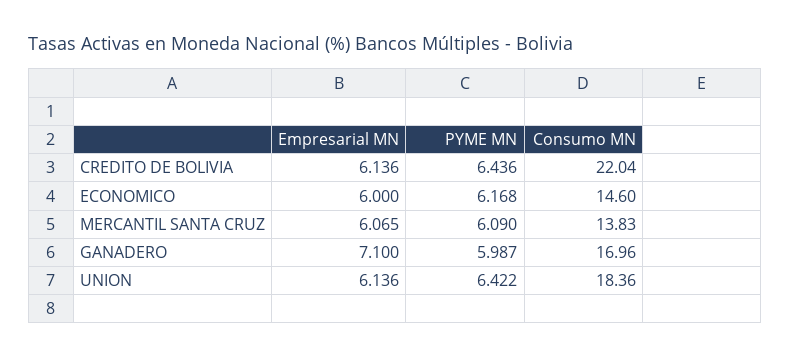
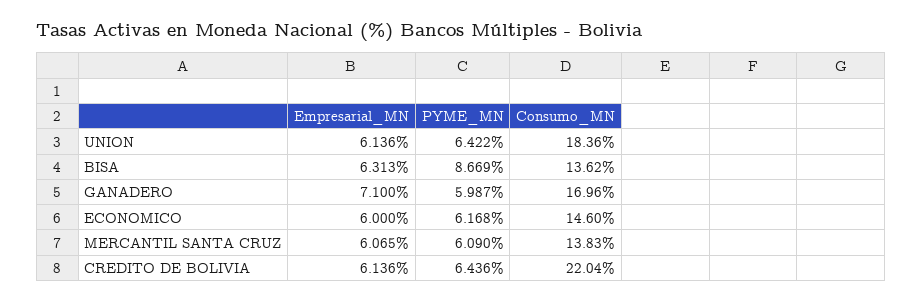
  {
    "Empresarial MN": {
      "CREDITO DE BOLIVIA": 6.136,
      "ECONOMICO": 6,
      "MERCANTIL SANTA CRUZ": 6.065,
      "GANADERO": 7.1,
-     "UNION": 6.136
+     "UNION": 6.136,
+     "BISA": 6.313
    },
    "PYME MN": {
      "CREDITO DE BOLIVIA": 6.436,
      "ECONOMICO": 6.168,
      "MERCANTIL SANTA CRUZ": 6.09,
      "GANADERO": 5.987,
-     "UNION": 6.422
+     "UNION": 6.422,
+     "BISA": 8.669
    },
    "Consumo MN": {
      "CREDITO DE BOLIVIA": 22.04,
      "ECONOMICO": 14.6,
      "MERCANTIL SANTA CRUZ": 13.83,
      "GANADERO": 16.96,
-     "UNION": 18.36
+     "UNION": 18.36,
+     "BISA": 13.62
    }
  }

